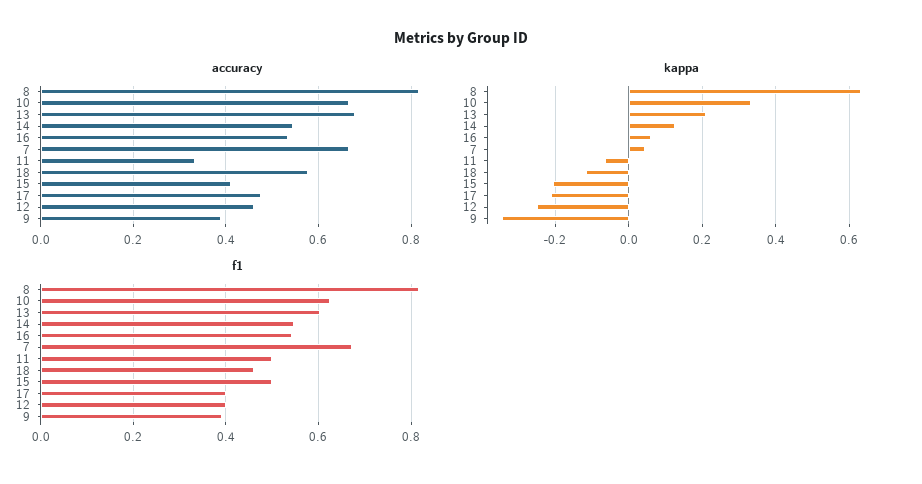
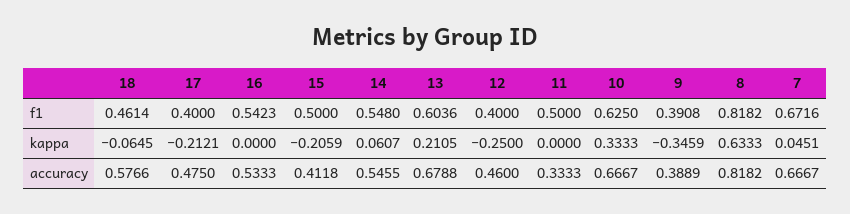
  {
    "accuracy": {
      "8": 0.8182,
      "10": 0.6667,
      "13": 0.6788,
      "14": 0.5455,
      "16": 0.5333,
      "7": 0.6667,
      "11": 0.3333,
      "18": 0.5766,
      "15": 0.4118,
      "17": 0.475,
      "12": 0.46,
      "9": 0.3889
    },
    "kappa": {
      "8": 0.6333,
      "10": 0.3333,
      "13": 0.2105,
-     "14": 0.12,
+     "14": 0.0607,
-     "16": 0.06,
+     "16": 0,
      "7": 0.0451,
-     "11": -0.06,
+     "11": 0,
-     "18": -0.12,
+     "18": -0.0645,
      "15": -0.2059,
      "17": -0.2121,
      "12": -0.25,
      "9": -0.3459
    },
    "f1": {
      "8": 0.8182,
      "10": 0.625,
      "13": 0.6036,
      "14": 0.548,
      "16": 0.5423,
      "7": 0.6716,
      "11": 0.5,
      "18": 0.4614,
      "15": 0.5,
      "17": 0.4,
      "12": 0.4,
      "9": 0.3908
    }
  }

